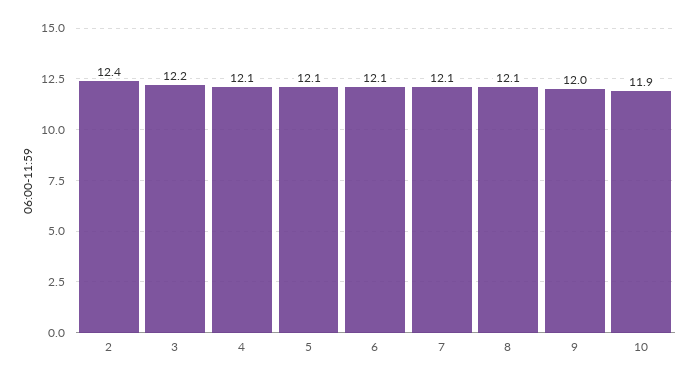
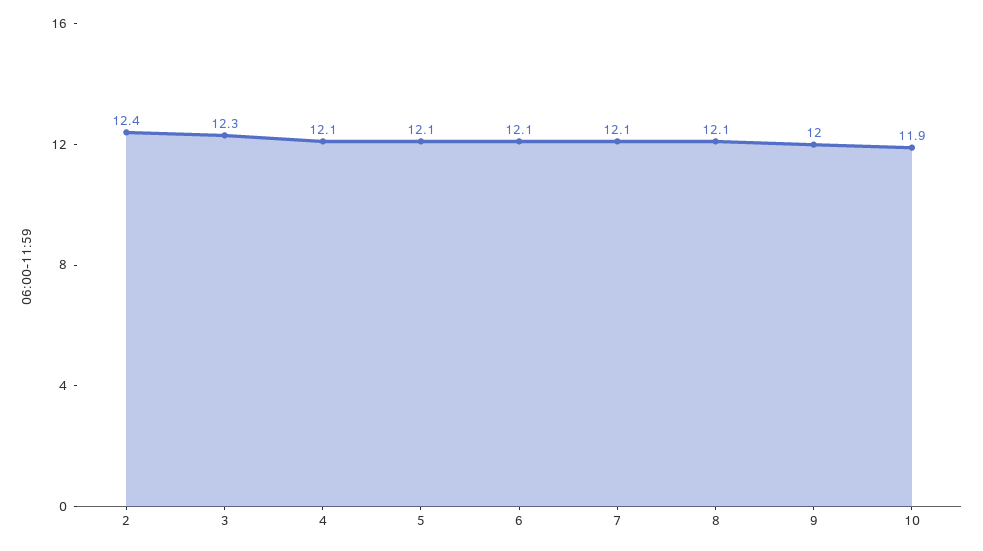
  {
    "2": 12.4,
-   "3": 12.2,
+   "3": 12.3,
    "4": 12.1,
    "5": 12.1,
    "6": 12.1,
    "7": 12.1,
    "8": 12.1,
    "9": 12,
    "10": 11.9
  }

